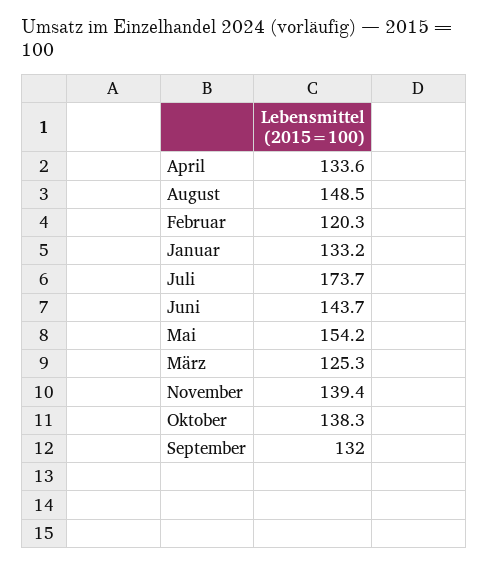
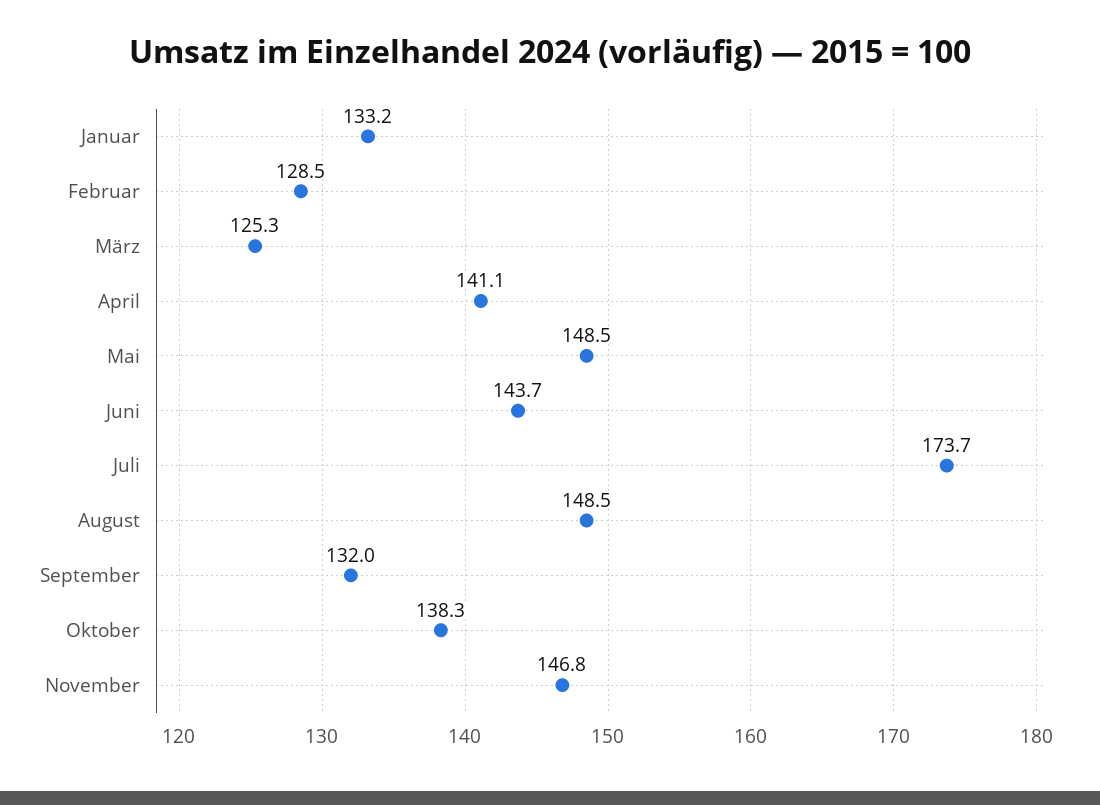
  {
-   "April": 133.6,
+   "April": 141.1,
    "August": 148.5,
-   "Februar": 120.3,
+   "Februar": 128.5,
    "Januar": 133.2,
    "Juli": 173.7,
    "Juni": 143.7,
-   "Mai": 154.2,
+   "Mai": 148.5,
    "März": 125.3,
-   "November": 139.4,
+   "November": 146.8,
    "Oktober": 138.3,
    "September": 132
  }

